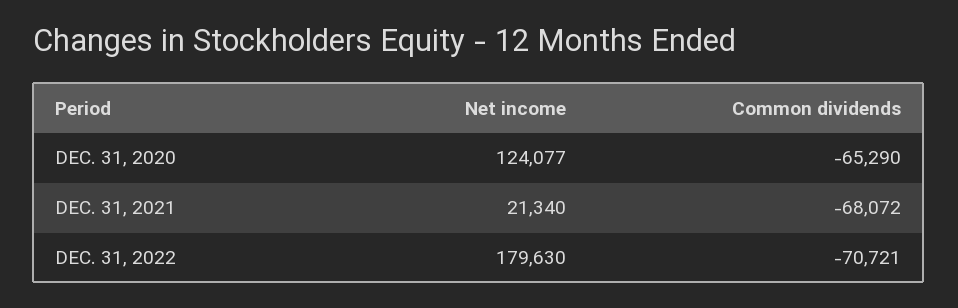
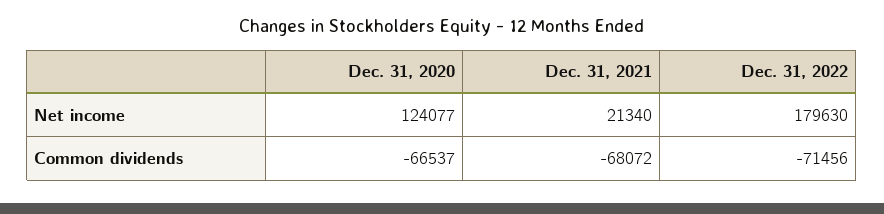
  {
    "Net income": {
      "DEC. 31, 2020": 124077,
      "DEC. 31, 2021": 21340,
      "DEC. 31, 2022": 179630
    },
    "Common dividends": {
-     "DEC. 31, 2020": -65290,
+     "DEC. 31, 2020": -66537,
      "DEC. 31, 2021": -68072,
-     "DEC. 31, 2022": -70721
+     "DEC. 31, 2022": -71456
    }
  }

